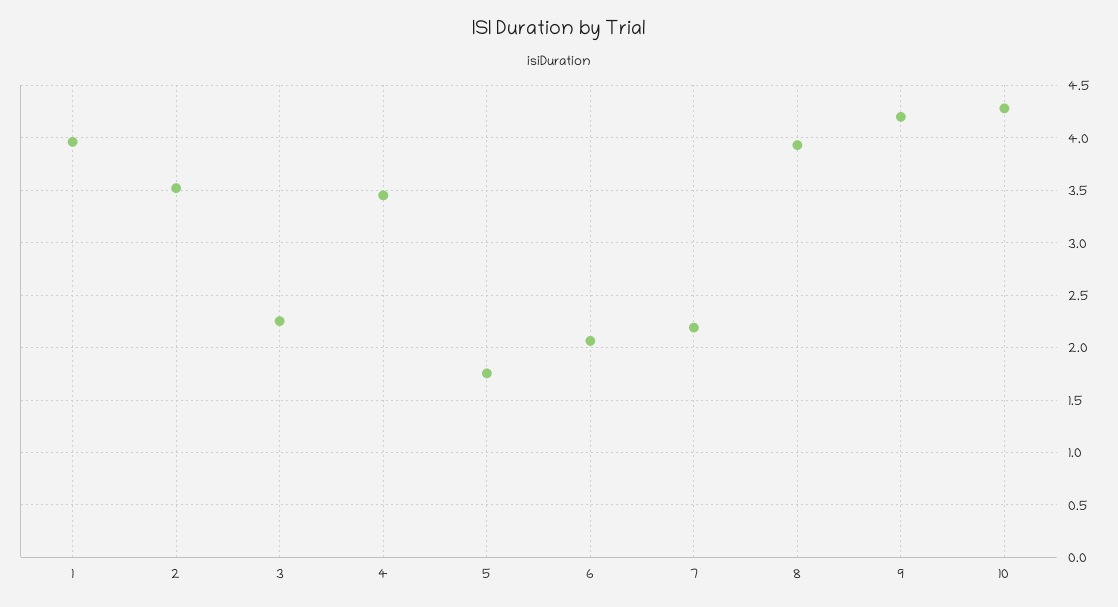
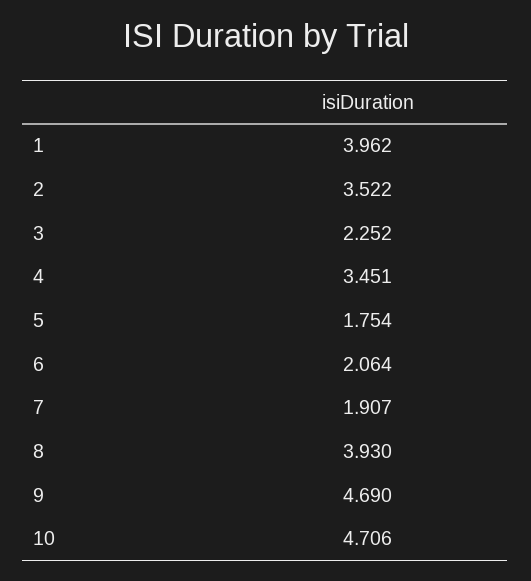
  {
    "1": 3.962,
    "2": 3.522,
    "3": 2.252,
    "4": 3.451,
    "5": 1.754,
    "6": 2.064,
-   "7": 2.2,
+   "7": 1.907,
    "8": 3.93,
-   "9": 4.2,
+   "9": 4.69,
-   "10": 4.3
+   "10": 4.706
  }

